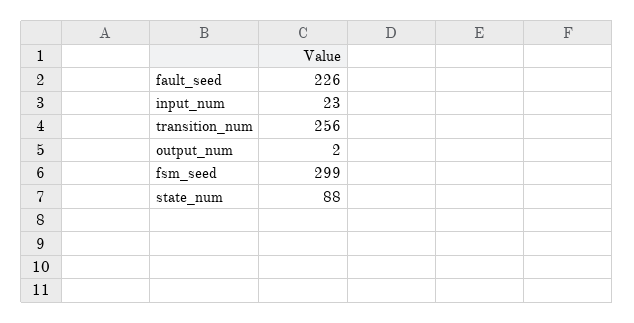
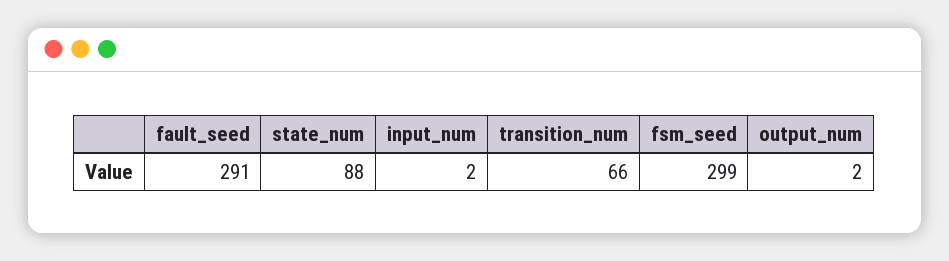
  {
-   "fault_seed": 226,
+   "fault_seed": 291,
-   "input_num": 23,
+   "input_num": 2,
-   "transition_num": 256,
+   "transition_num": 66,
    "output_num": 2,
    "fsm_seed": 299,
    "state_num": 88
  }

